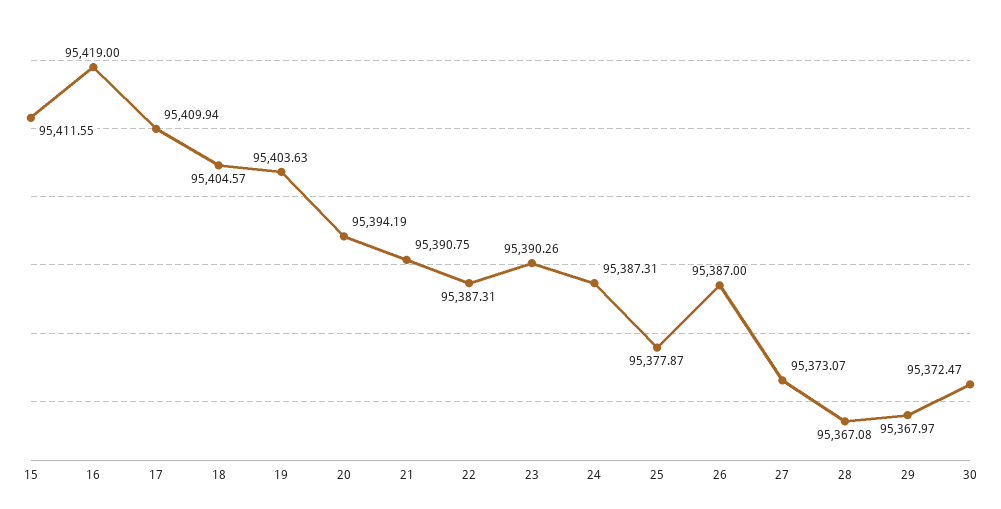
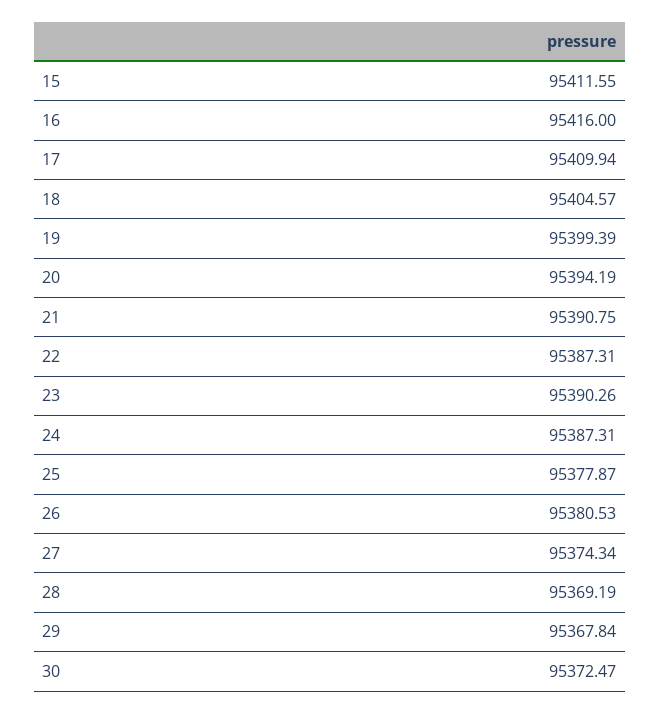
  {
    "15": 95411.55,
-   "16": 95419,
+   "16": 95416,
    "17": 95409.94,
    "18": 95404.57,
-   "19": 95403.63,
+   "19": 95399.39,
    "20": 95394.19,
    "21": 95390.75,
    "22": 95387.31,
    "23": 95390.26,
    "24": 95387.31,
    "25": 95377.87,
-   "26": 95387,
+   "26": 95380.53,
-   "27": 95373.07,
+   "27": 95374.34,
-   "28": 95367.08,
+   "28": 95369.19,
-   "29": 95367.97,
+   "29": 95367.84,
    "30": 95372.47
  }

